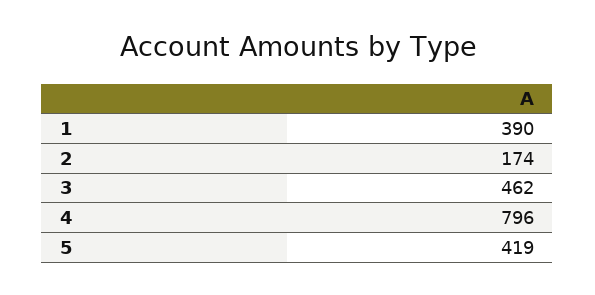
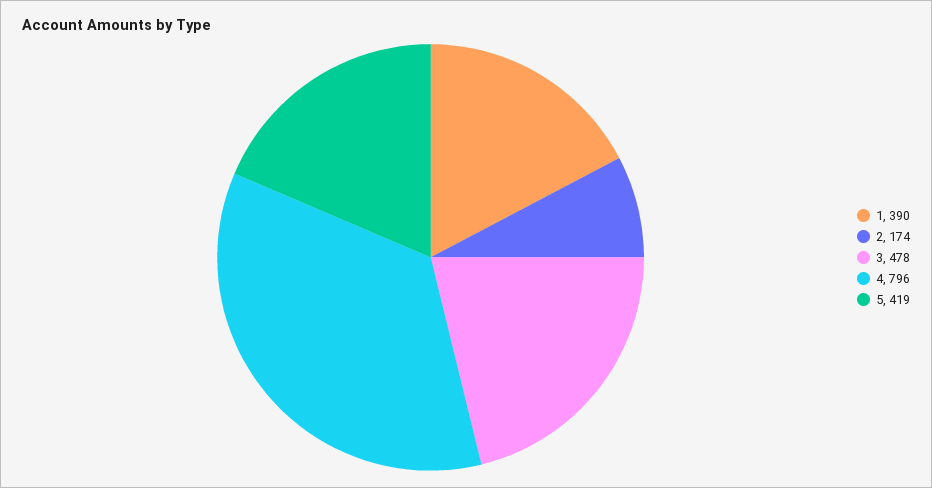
  {
    "1": 390,
    "2": 174,
-   "3": 462,
+   "3": 478,
    "4": 796,
    "5": 419
  }

